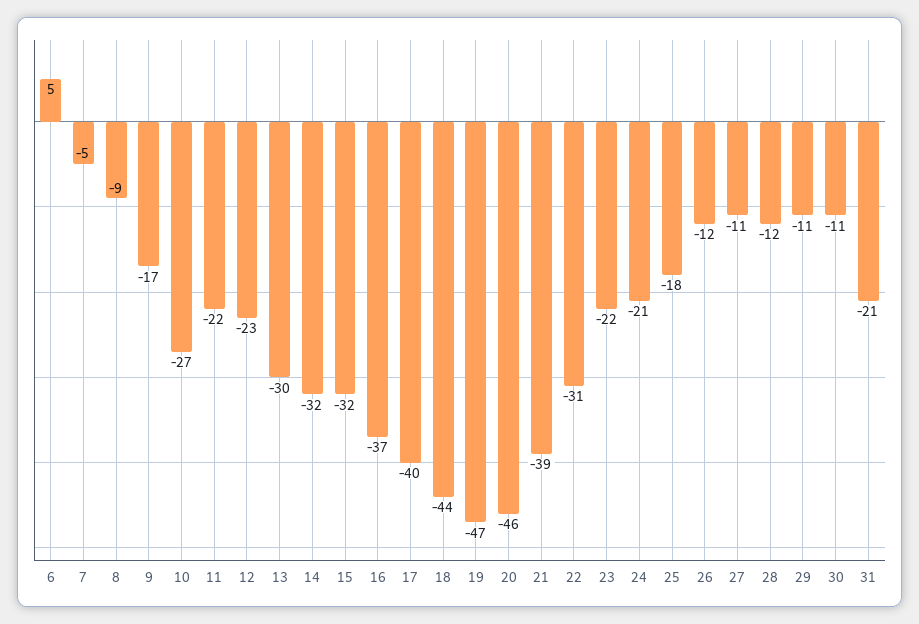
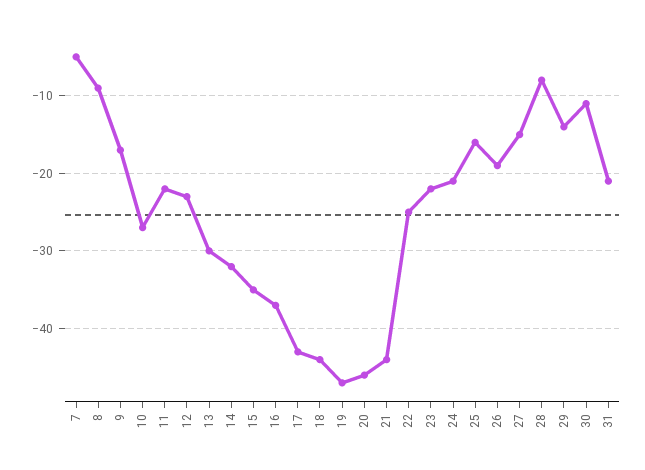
  {
-   "6": 5,
    "7": -5,
    "8": -9,
    "9": -17,
    "10": -27,
    "11": -22,
    "12": -23,
    "13": -30,
    "14": -32,
-   "15": -32,
+   "15": -35,
    "16": -37,
-   "17": -40,
+   "17": -43,
    "18": -44,
    "19": -47,
    "20": -46,
-   "21": -39,
+   "21": -44,
-   "22": -31,
+   "22": -25,
    "23": -22,
    "24": -21,
-   "25": -18,
+   "25": -16,
-   "26": -12,
+   "26": -19,
-   "27": -11,
+   "27": -15,
-   "28": -12,
+   "28": -8,
-   "29": -11,
+   "29": -14,
    "30": -11,
    "31": -21
  }

